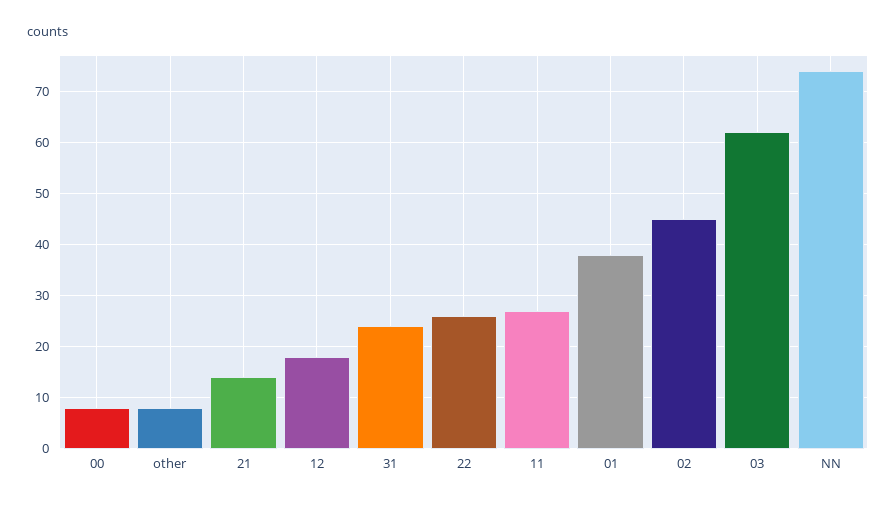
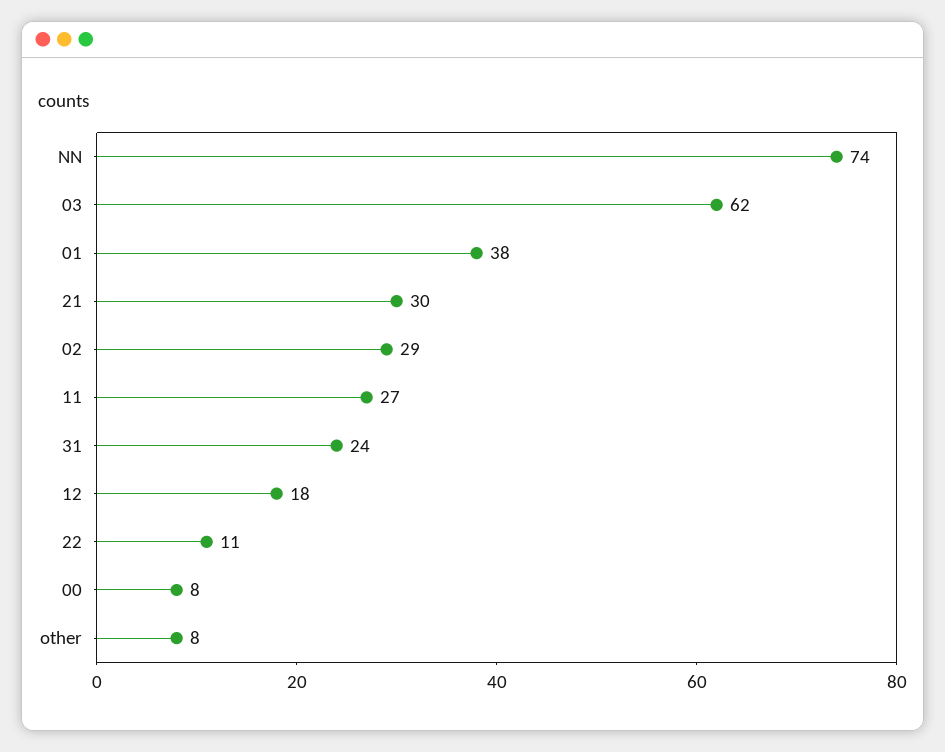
  {
    "00": 8,
    "other": 8,
-   "21": 15,
+   "21": 30,
    "12": 18,
    "31": 24,
-   "22": 25,
+   "22": 11,
    "11": 27,
    "01": 38,
-   "02": 45,
+   "02": 29,
    "03": 62,
    "NN": 74
  }

